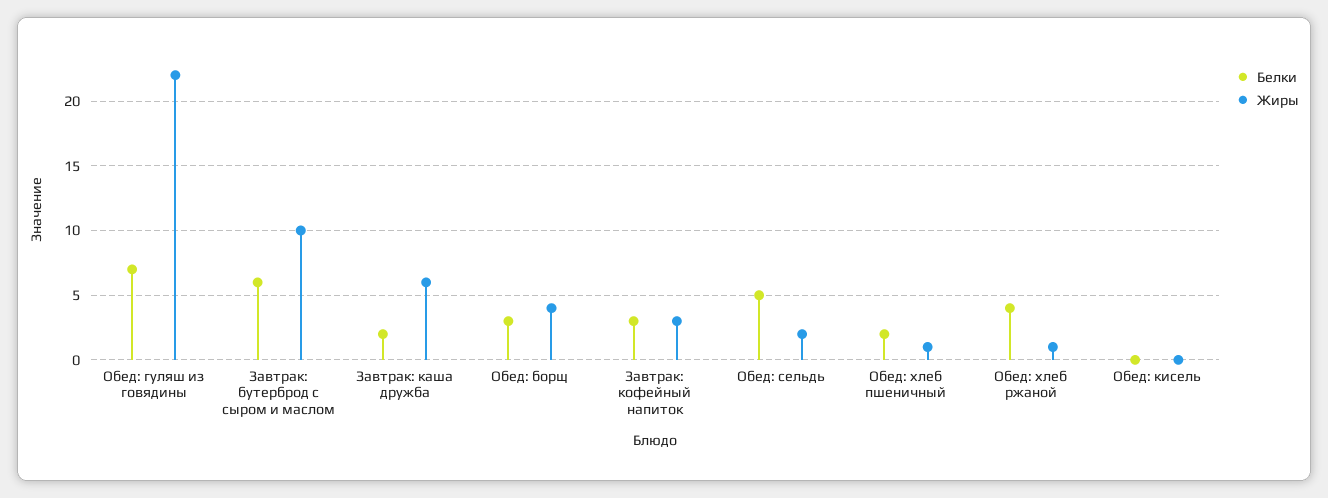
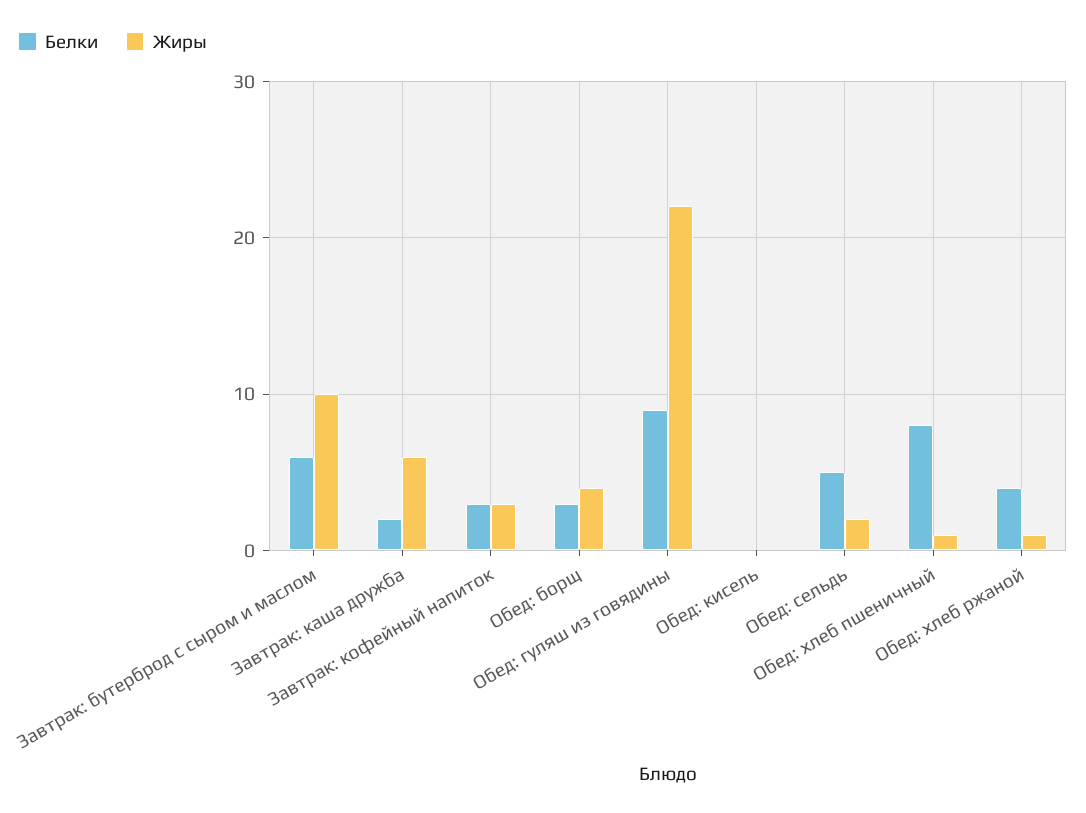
  {
    "Белки": {
-     "Обед: гуляш из говядины": 7,
+     "Обед: гуляш из говядины": 9,
      "Завтрак: бутерброд с сыром и маслом": 6,
      "Завтрак: каша дружба": 2,
      "Обед: борщ": 3,
      "Завтрак: кофейный напиток": 3,
      "Обед: сельдь": 5,
-     "Обед: хлеб пшеничный": 2,
+     "Обед: хлеб пшеничный": 8,
      "Обед: хлеб ржаной": 4,
      "Обед: кисель": 0
    },
    "Жиры": {
      "Обед: гуляш из говядины": 22,
      "Завтрак: бутерброд с сыром и маслом": 10,
      "Завтрак: каша дружба": 6,
      "Обед: борщ": 4,
      "Завтрак: кофейный напиток": 3,
      "Обед: сельдь": 2,
      "Обед: хлеб пшеничный": 1,
      "Обед: хлеб ржаной": 1,
      "Обед: кисель": 0
    }
  }

